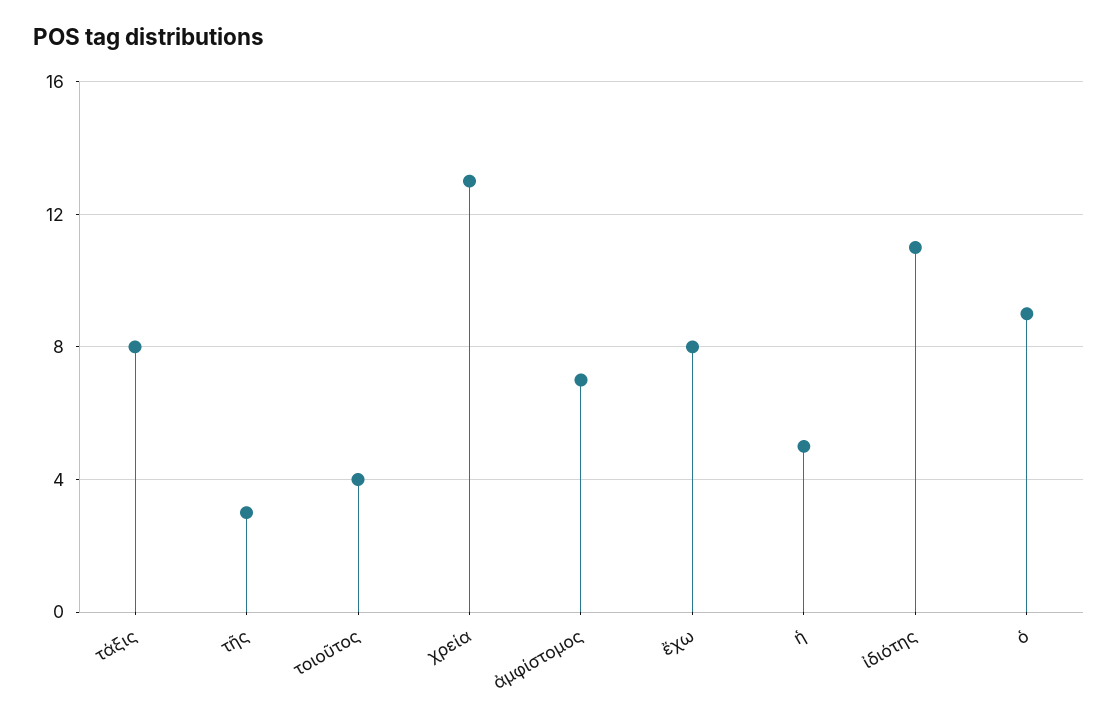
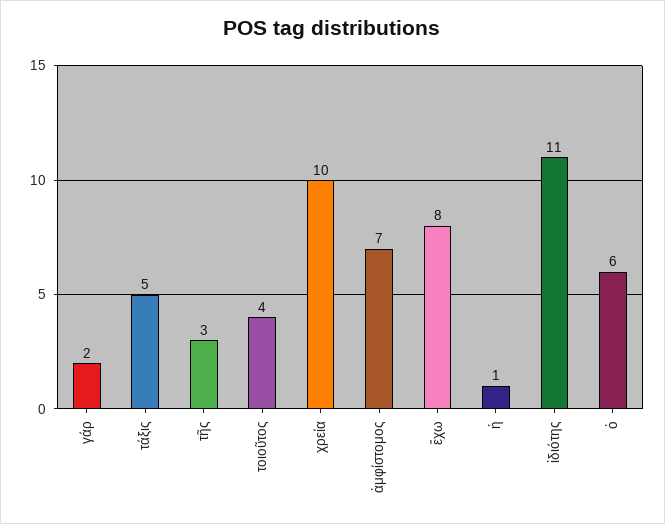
  {
-   "τάξις": 8,
+   "τάξις": 5,
    "τῆς": 3,
    "τοιοῦτος": 4,
-   "χρεία": 13,
+   "χρεία": 10,
    "ἀμφίστομος": 7,
    "ἔχω": 8,
-   "ἡ": 5,
+   "ἡ": 1,
    "ἰδιότης": 11,
-   "ὁ": 9
+   "ὁ": 6,
+   "γάρ": 2
  }

